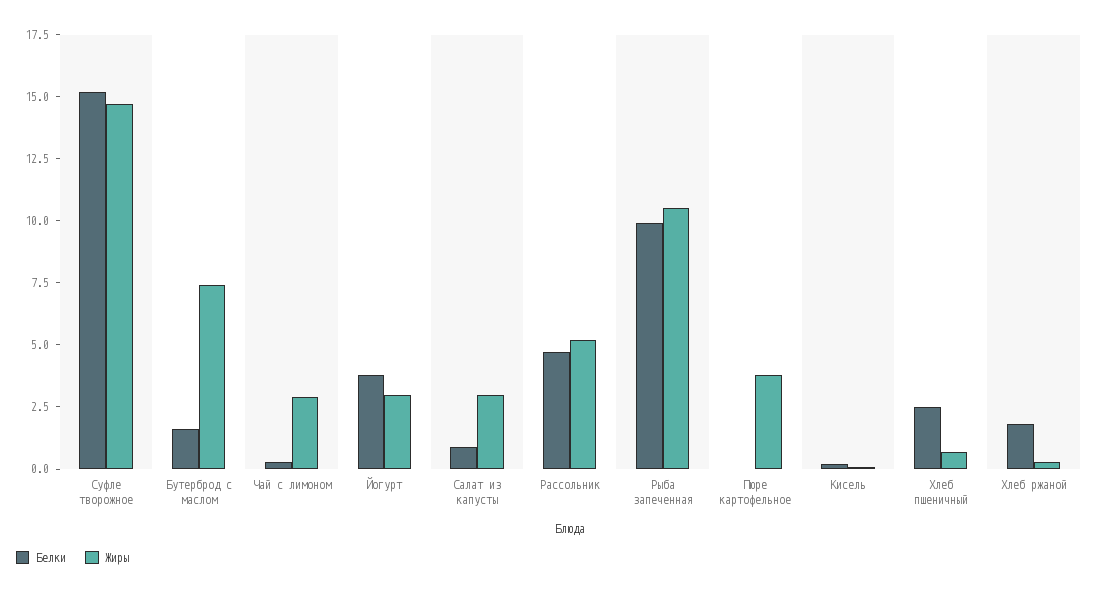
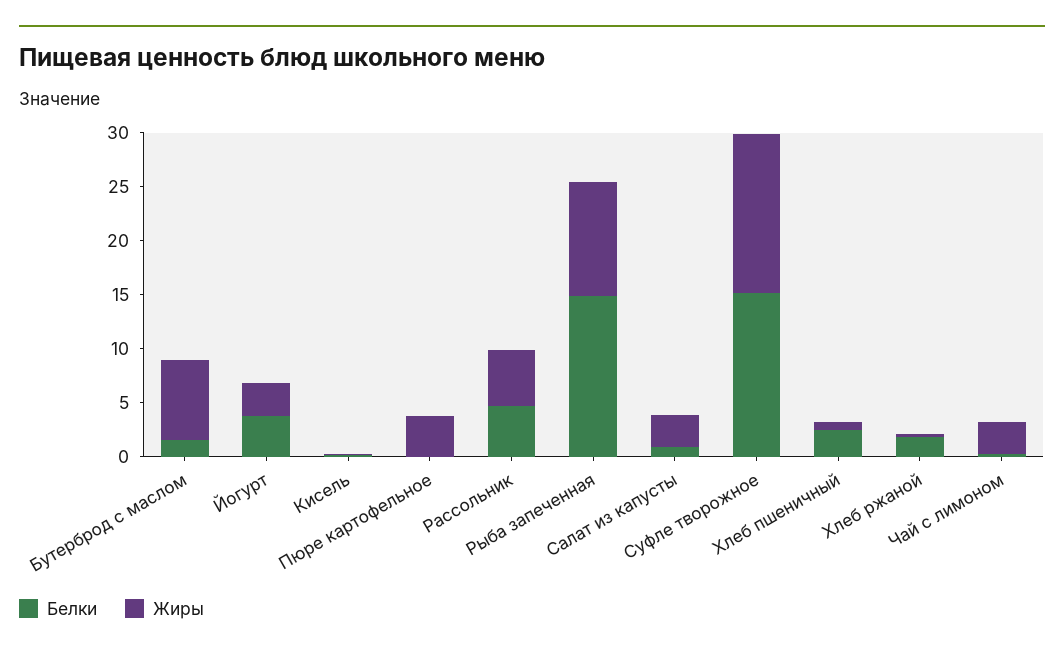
  {
    "Белки": {
      "Суфле творожное": 15,
      "Бутерброд с маслом": 1.5,
      "Чай с лимоном": 0.5,
      "Йогурт": 4,
      "Салат из капусты": 1,
      "Рассольник": 4.5,
-     "Рыба запеченная": 10,
+     "Рыба запеченная": 15,
      "Пюре картофельное": 0,
      "Кисель": 0,
      "Хлеб пшеничный": 2.5,
      "Хлеб ржаной": 2
    },
    "Жиры": {
      "Суфле творожное": 14.5,
      "Бутерброд с маслом": 7.5,
      "Чай с лимоном": 3,
      "Йогурт": 3,
      "Салат из капусты": 3,
      "Рассольник": 5,
      "Рыба запеченная": 10.5,
      "Пюре картофельное": 4,
      "Кисель": 0,
      "Хлеб пшеничный": 0.5,
      "Хлеб ржаной": 0.5
    }
  }

